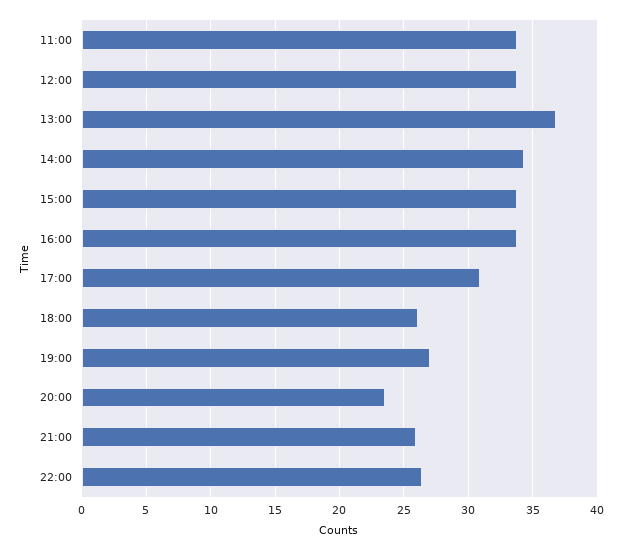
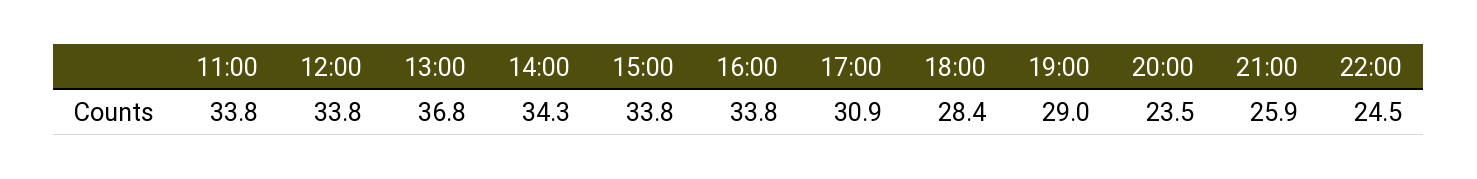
  {
    "11:00": 33.8,
    "12:00": 33.8,
    "13:00": 36.8,
    "14:00": 34.3,
    "15:00": 33.8,
    "16:00": 33.8,
    "17:00": 30.9,
-   "18:00": 26,
+   "18:00": 28.4,
-   "19:00": 27,
+   "19:00": 29,
    "20:00": 23.5,
    "21:00": 25.9,
-   "22:00": 26.5
+   "22:00": 24.5
  }

